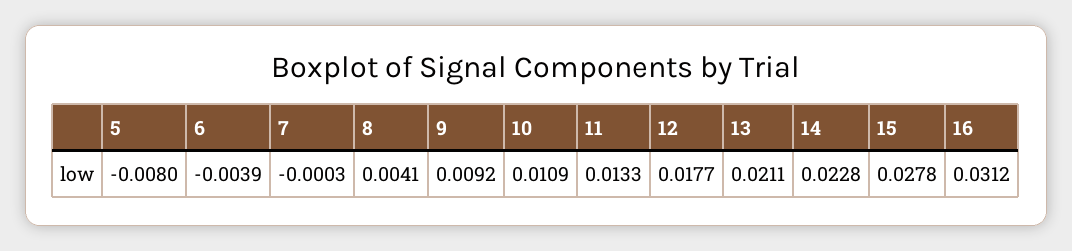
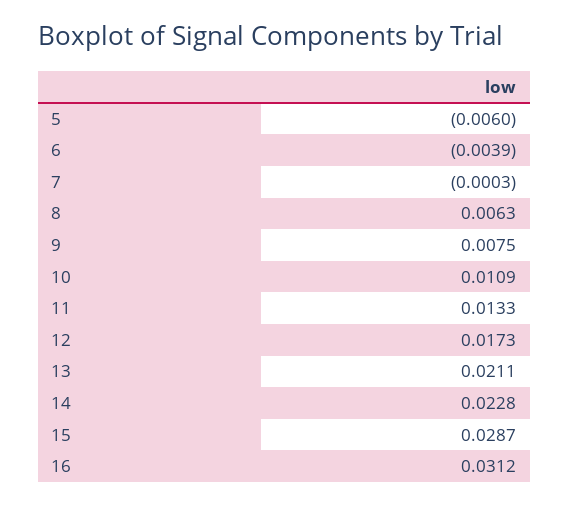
  {
-   "5": -0.008,
+   "5": -0.006,
    "6": -0.0039,
    "7": -0.0003,
-   "8": 0.0041,
+   "8": 0.0063,
-   "9": 0.0092,
+   "9": 0.0075,
    "10": 0.0109,
    "11": 0.0133,
-   "12": 0.0177,
+   "12": 0.0173,
    "13": 0.0211,
    "14": 0.0228,
-   "15": 0.0278,
+   "15": 0.0287,
    "16": 0.0312
  }

